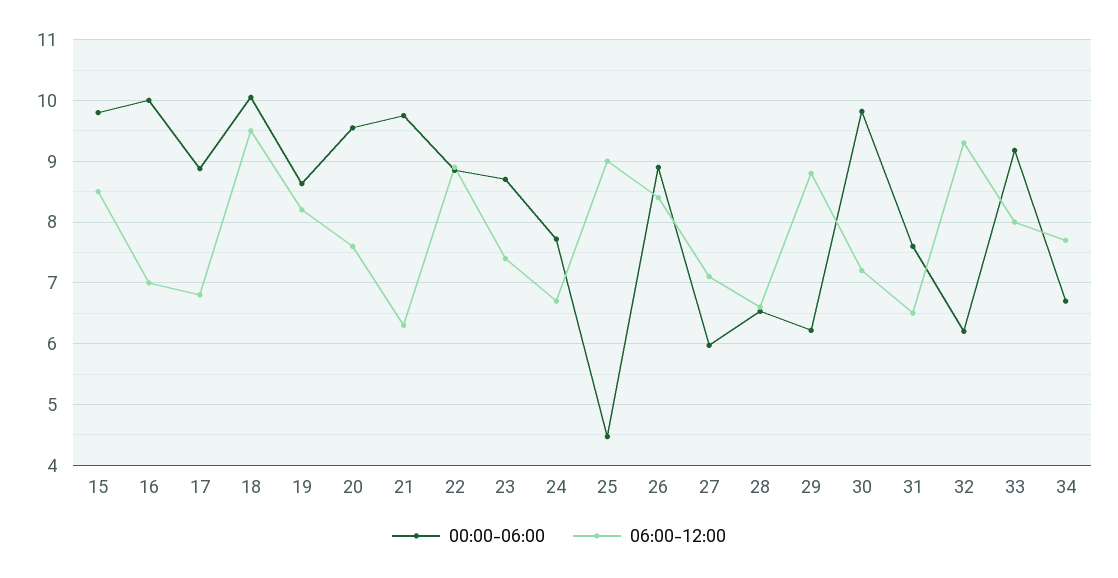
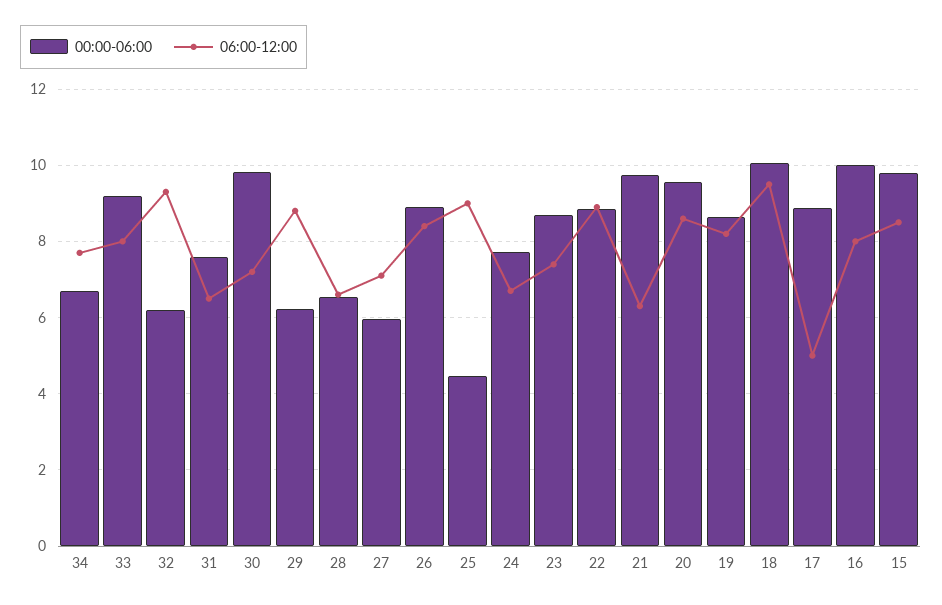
  {
    "00:00-06:00": {
      "15": 9.8,
      "16": 10,
      "17": 8.9,
      "18": 10.1,
      "19": 8.6,
      "20": 9.6,
      "21": 9.8,
      "22": 8.9,
      "23": 8.7,
      "24": 7.7,
      "25": 4.5,
      "26": 8.9,
      "27": 6,
      "28": 6.5,
      "29": 6.2,
      "30": 9.8,
      "31": 7.6,
      "32": 6.2,
      "33": 9.2,
      "34": 6.7
    },
    "06:00-12:00": {
      "15": 8.5,
-     "16": 7,
+     "16": 8,
-     "17": 6.8,
+     "17": 5,
      "18": 9.5,
      "19": 8.2,
-     "20": 7.6,
+     "20": 8.6,
      "21": 6.3,
      "22": 8.9,
      "23": 7.4,
      "24": 6.7,
      "25": 9,
      "26": 8.4,
      "27": 7.1,
      "28": 6.6,
      "29": 8.8,
      "30": 7.2,
      "31": 6.5,
      "32": 9.3,
      "33": 8,
      "34": 7.7
    }
  }

